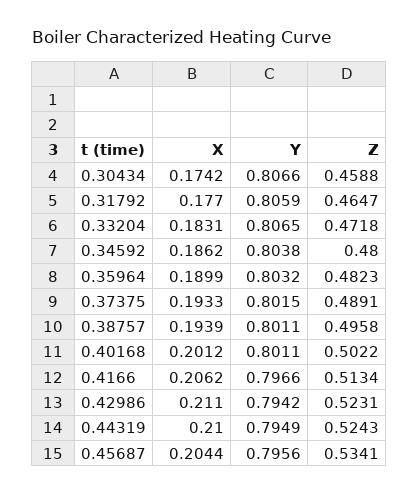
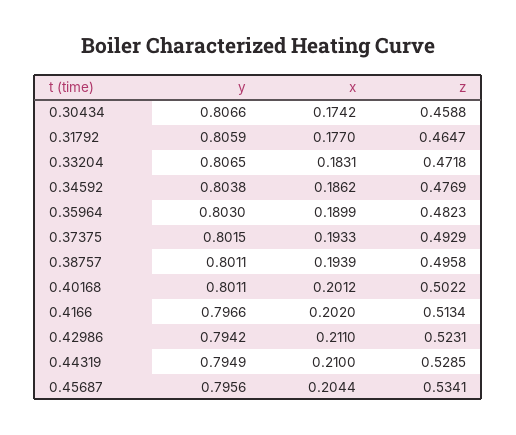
  {
    "X": {
      "0.30434": 0.1742,
      "0.31792": 0.177,
      "0.33204": 0.1831,
      "0.34592": 0.1862,
      "0.35964": 0.1899,
      "0.37375": 0.1933,
      "0.38757": 0.1939,
      "0.40168": 0.2012,
-     "0.4166": 0.2062,
+     "0.4166": 0.202,
      "0.42986": 0.211,
      "0.44319": 0.21,
      "0.45687": 0.2044
    },
    "Y": {
      "0.30434": 0.8066,
      "0.31792": 0.8059,
      "0.33204": 0.8065,
      "0.34592": 0.8038,
-     "0.35964": 0.8032,
+     "0.35964": 0.803,
      "0.37375": 0.8015,
      "0.38757": 0.8011,
      "0.40168": 0.8011,
      "0.4166": 0.7966,
      "0.42986": 0.7942,
      "0.44319": 0.7949,
      "0.45687": 0.7956
    },
    "Z": {
      "0.30434": 0.4588,
      "0.31792": 0.4647,
      "0.33204": 0.4718,
-     "0.34592": 0.48,
+     "0.34592": 0.4769,
      "0.35964": 0.4823,
-     "0.37375": 0.4891,
+     "0.37375": 0.4929,
      "0.38757": 0.4958,
      "0.40168": 0.5022,
      "0.4166": 0.5134,
      "0.42986": 0.5231,
-     "0.44319": 0.5243,
+     "0.44319": 0.5285,
      "0.45687": 0.5341
    }
  }

